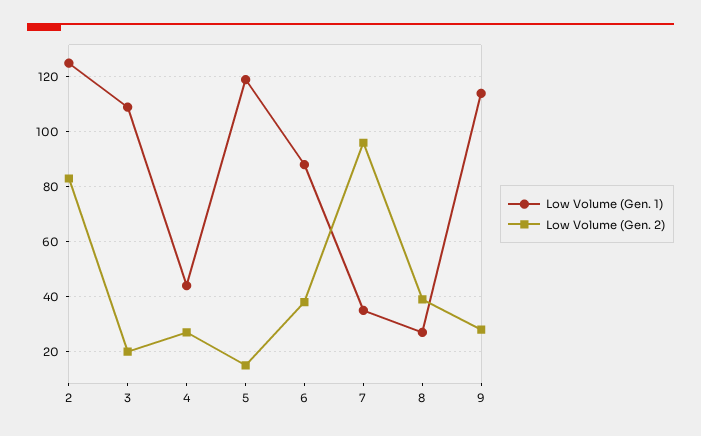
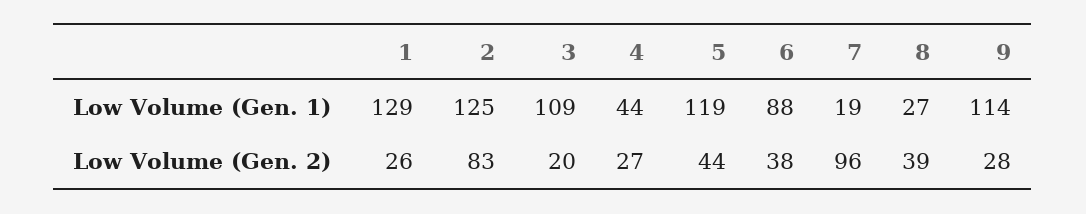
  {
    "Low Volume (Gen. 1)": {
      "2": 125,
      "3": 109,
      "4": 44,
      "5": 119,
      "6": 88,
-     "7": 35,
+     "7": 19,
      "8": 27,
-     "9": 114
+     "9": 114,
+     "1": 129
    },
    "Low Volume (Gen. 2)": {
      "2": 83,
      "3": 20,
      "4": 27,
-     "5": 15,
+     "5": 44,
      "6": 38,
      "7": 96,
      "8": 39,
-     "9": 28
+     "9": 28,
+     "1": 26
    }
  }

